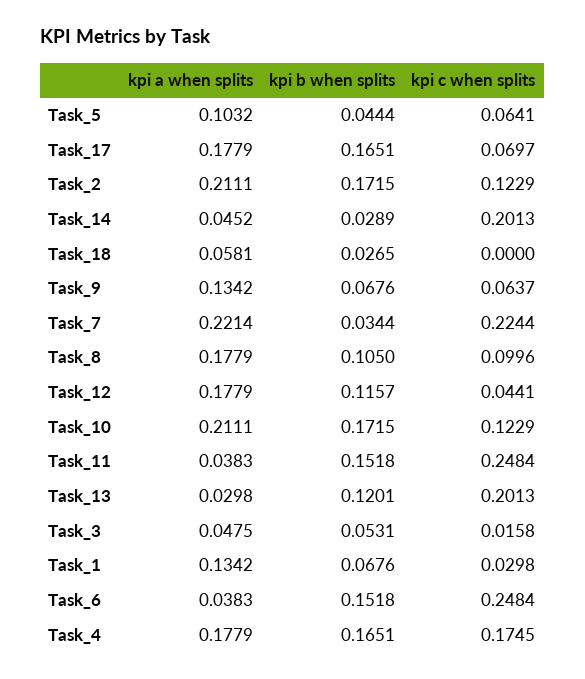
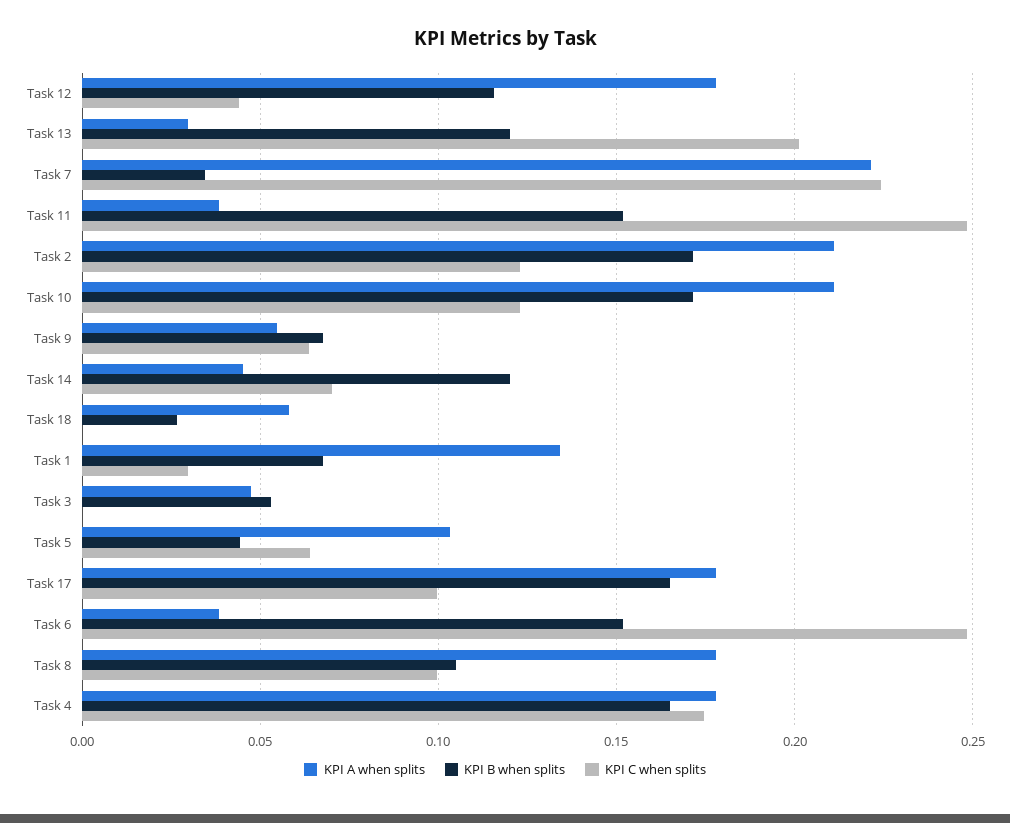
  {
    "kpi a when splits": {
      "Task_5": 0.1032,
      "Task_17": 0.1779,
      "Task_2": 0.2111,
      "Task_14": 0.0452,
      "Task_18": 0.0581,
-     "Task_9": 0.1342,
+     "Task_9": 0.055,
      "Task_7": 0.2214,
      "Task_8": 0.1779,
      "Task_12": 0.1779,
      "Task_10": 0.2111,
      "Task_11": 0.0383,
      "Task_13": 0.0298,
      "Task_3": 0.0475,
      "Task_1": 0.1342,
      "Task_6": 0.0383,
      "Task_4": 0.1779
    },
    "kpi b when splits": {
      "Task_5": 0.0444,
      "Task_17": 0.1651,
      "Task_2": 0.1715,
-     "Task_14": 0.0289,
+     "Task_14": 0.12,
      "Task_18": 0.0265,
      "Task_9": 0.0676,
      "Task_7": 0.0344,
      "Task_8": 0.105,
      "Task_12": 0.1157,
      "Task_10": 0.1715,
      "Task_11": 0.1518,
      "Task_13": 0.1201,
      "Task_3": 0.0531,
      "Task_1": 0.0676,
      "Task_6": 0.1518,
      "Task_4": 0.1651
    },
    "kpi c when splits": {
      "Task_5": 0.0641,
-     "Task_17": 0.0697,
+     "Task_17": 0.1,
      "Task_2": 0.1229,
-     "Task_14": 0.2013,
+     "Task_14": 0.07,
      "Task_18": 0,
      "Task_9": 0.0637,
      "Task_7": 0.2244,
      "Task_8": 0.0996,
      "Task_12": 0.0441,
      "Task_10": 0.1229,
      "Task_11": 0.2484,
      "Task_13": 0.2013,
-     "Task_3": 0.0158,
+     "Task_3": 0,
      "Task_1": 0.0298,
      "Task_6": 0.2484,
      "Task_4": 0.1745
    }
  }

